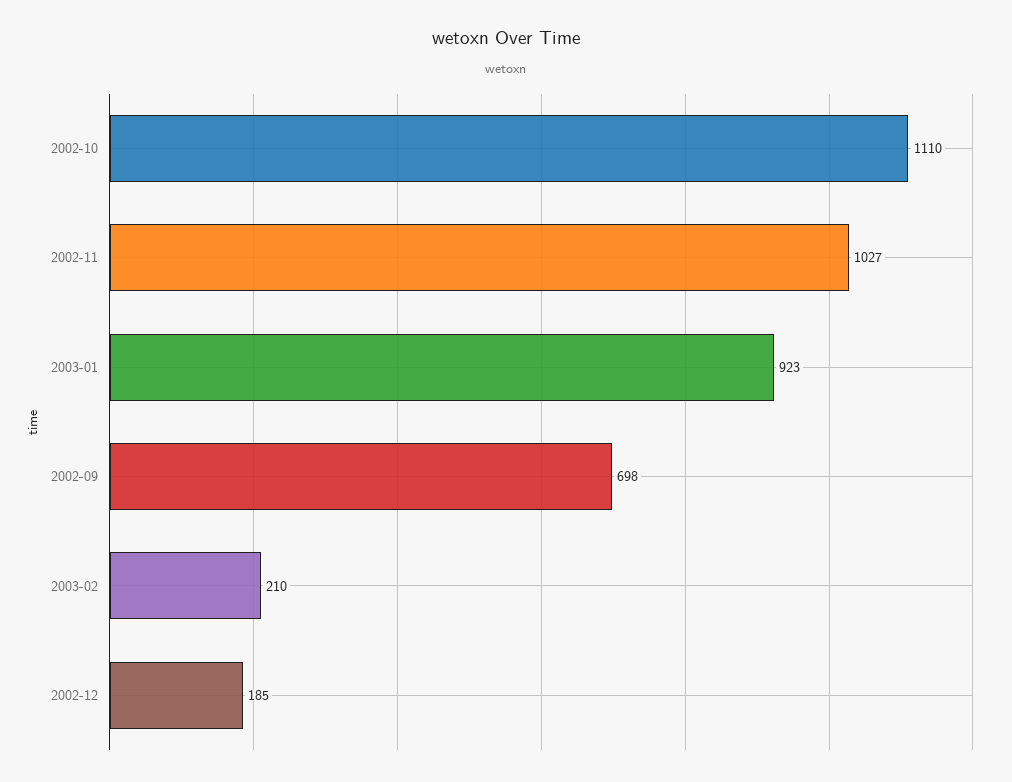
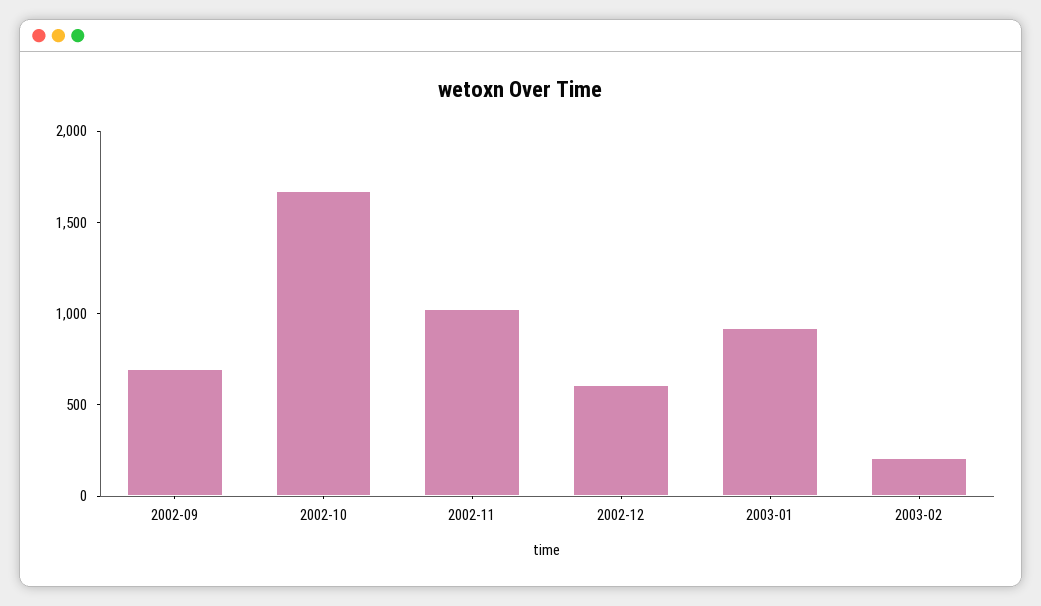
  {
-   "2002-10": 1110,
+   "2002-10": 1700,
    "2002-11": 1027,
    "2003-01": 923,
    "2002-09": 698,
    "2003-02": 210,
-   "2002-12": 185
+   "2002-12": 600
  }

